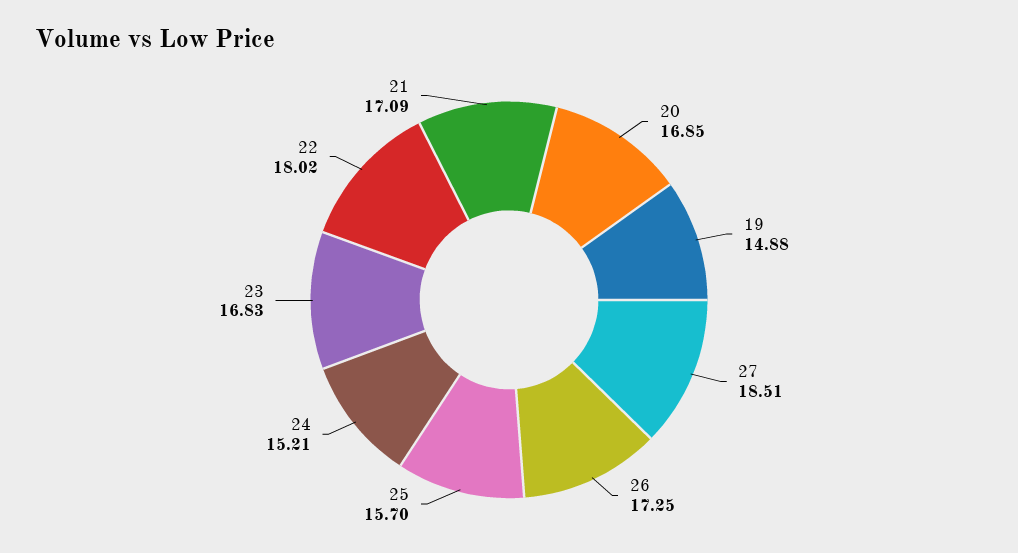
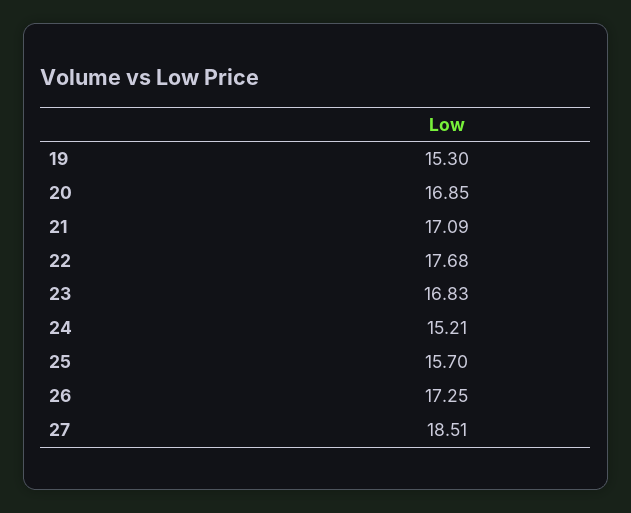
  {
    "20": 16.85,
-   "19": 14.88,
+   "19": 15.3,
    "27": 18.51,
    "26": 17.25,
    "25": 15.7,
    "24": 15.21,
    "23": 16.83,
-   "22": 18.02,
+   "22": 17.68,
    "21": 17.09
  }

